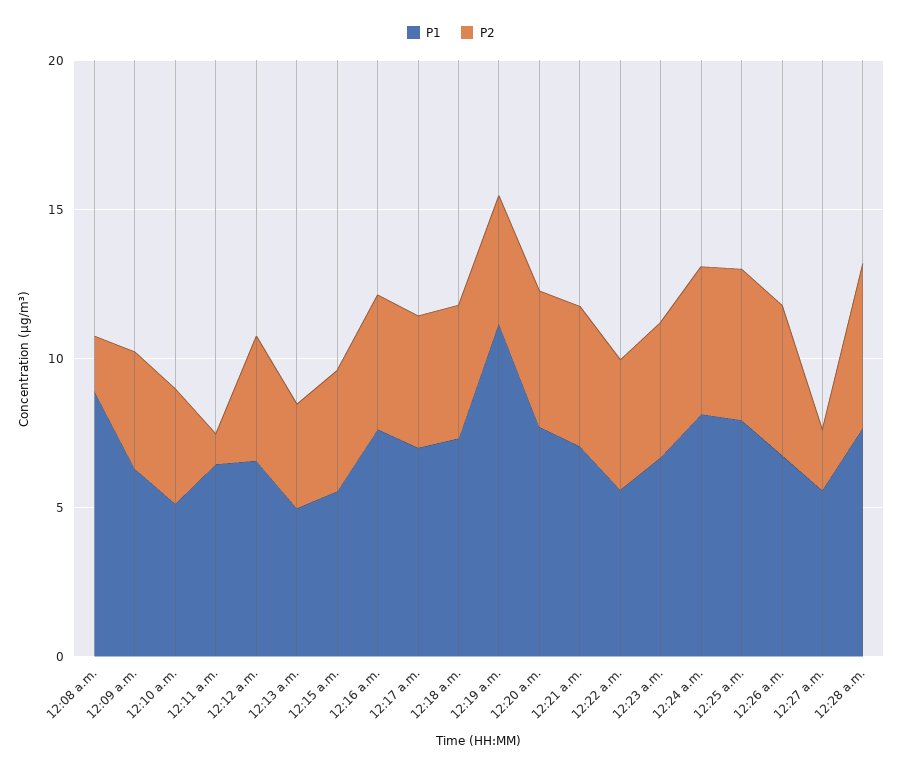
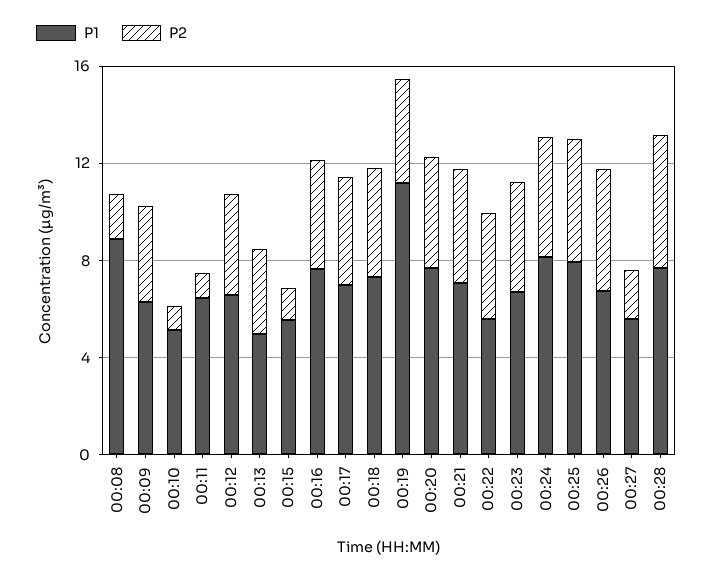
  {
    "P1": {
      "12:08 a.m.": 9,
      "12:09 a.m.": 6,
      "12:10 a.m.": 5,
      "12:11 a.m.": 6,
      "12:12 a.m.": 7,
      "12:13 a.m.": 5,
      "12:15 a.m.": 6,
      "12:16 a.m.": 8,
      "12:17 a.m.": 7,
      "12:18 a.m.": 7,
      "12:19 a.m.": 11,
      "12:20 a.m.": 8,
      "12:21 a.m.": 7,
      "12:22 a.m.": 6,
      "12:23 a.m.": 7,
      "12:24 a.m.": 8,
      "12:25 a.m.": 8,
      "12:26 a.m.": 7,
      "12:27 a.m.": 6,
      "12:28 a.m.": 8
    },
    "P2": {
      "12:08 a.m.": 2,
      "12:09 a.m.": 4,
-     "12:10 a.m.": 4,
+     "12:10 a.m.": 1,
      "12:11 a.m.": 1,
      "12:12 a.m.": 4,
      "12:13 a.m.": 4,
-     "12:15 a.m.": 4,
+     "12:15 a.m.": 1,
      "12:16 a.m.": 5,
      "12:17 a.m.": 4,
      "12:18 a.m.": 4,
      "12:19 a.m.": 4,
      "12:20 a.m.": 5,
      "12:21 a.m.": 5,
      "12:22 a.m.": 4,
      "12:23 a.m.": 5,
      "12:24 a.m.": 5,
      "12:25 a.m.": 5,
      "12:26 a.m.": 5,
      "12:27 a.m.": 2,
      "12:28 a.m.": 6
    }
  }

